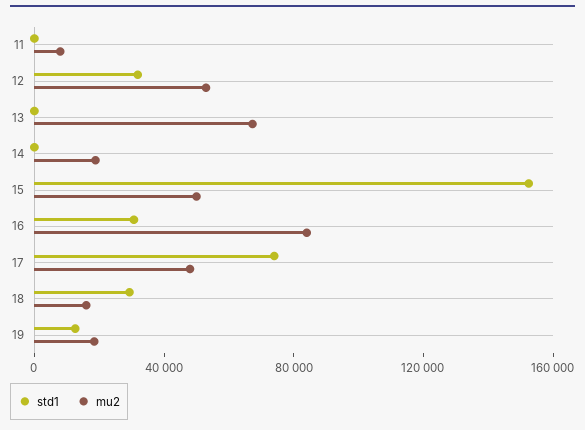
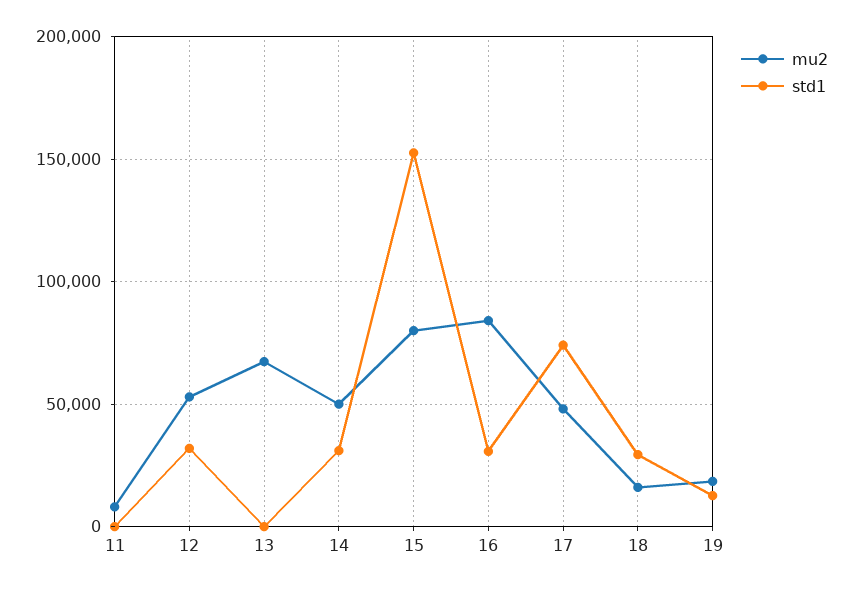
  {
    "std1": {
      "11": 0,
      "12": 30000,
      "13": 0,
-     "14": 0,
+     "14": 30000,
      "15": 155000,
      "16": 30000,
      "17": 75000,
      "18": 30000,
      "19": 15000
    },
    "mu2": {
      "11": 10000,
      "12": 55000,
      "13": 65000,
-     "14": 20000,
+     "14": 50000,
-     "15": 50000,
+     "15": 80000,
      "16": 85000,
      "17": 50000,
      "18": 15000,
      "19": 20000
    }
  }

